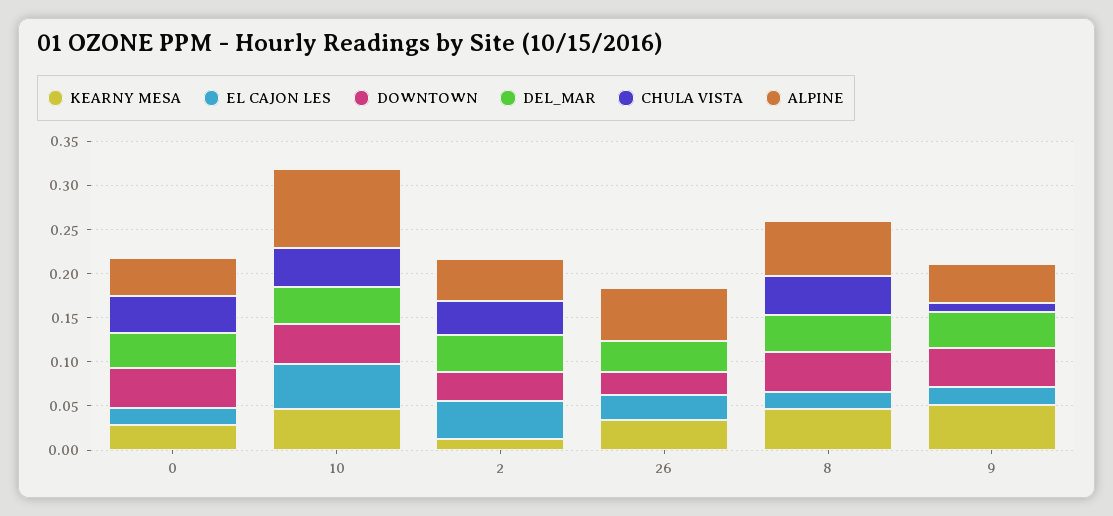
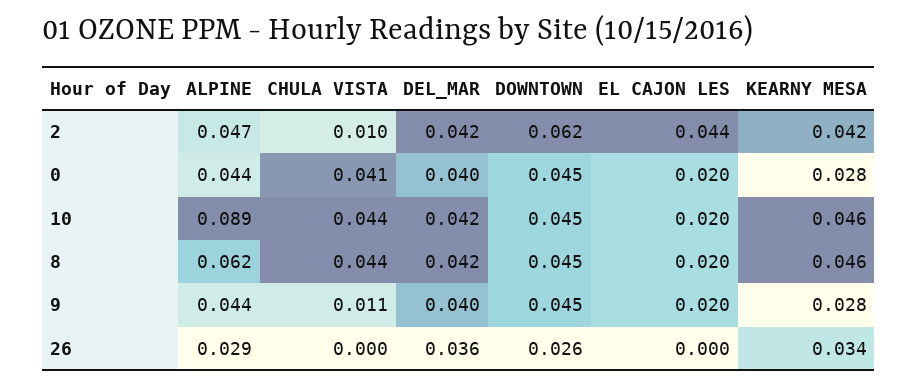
  {
    "KEARNY MESA": {
      "0": 0.028,
      "10": 0.046,
-     "2": 0.01,
+     "2": 0.042,
      "26": 0.034,
      "8": 0.046,
-     "9": 0.05
+     "9": 0.028
    },
    "EL CAJON LES": {
      "0": 0.02,
-     "10": 0.05,
+     "10": 0.02,
      "2": 0.044,
-     "26": 0.03,
+     "26": 0,
      "8": 0.02,
      "9": 0.02
    },
    "DOWNTOWN": {
      "0": 0.045,
      "10": 0.045,
-     "2": 0.03,
+     "2": 0.062,
      "26": 0.026,
      "8": 0.045,
      "9": 0.045
    },
    "DEL_MAR": {
      "0": 0.04,
      "10": 0.042,
      "2": 0.042,
      "26": 0.036,
      "8": 0.042,
      "9": 0.04
    },
    "CHULA VISTA": {
      "0": 0.041,
      "10": 0.044,
-     "2": 0.04,
+     "2": 0.01,
      "26": 0,
      "8": 0.044,
      "9": 0.011
    },
    "ALPINE": {
      "0": 0.044,
      "10": 0.089,
      "2": 0.047,
-     "26": 0.06,
+     "26": 0.029,
      "8": 0.062,
      "9": 0.044
    }
  }

